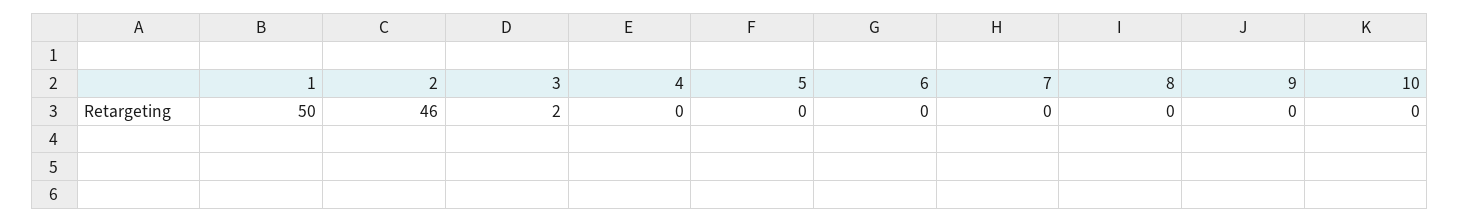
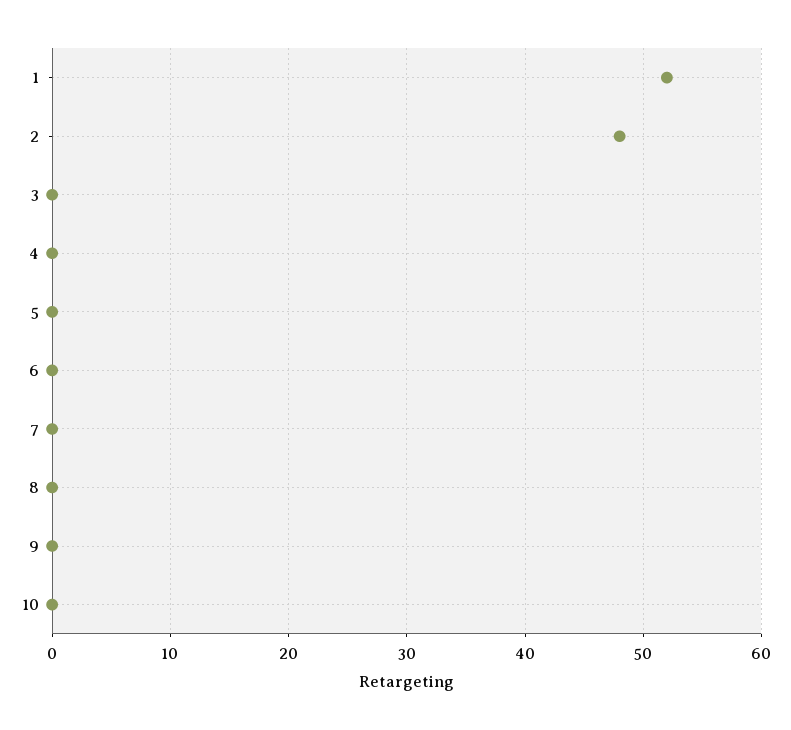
  {
-   "1": 50,
+   "1": 52,
-   "2": 46,
+   "2": 48,
-   "3": 2,
+   "3": 0,
    "4": 0,
    "5": 0,
    "6": 0,
    "7": 0,
    "8": 0,
    "9": 0,
    "10": 0
  }

